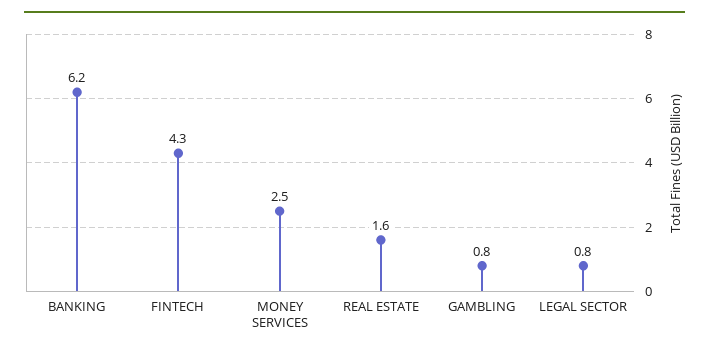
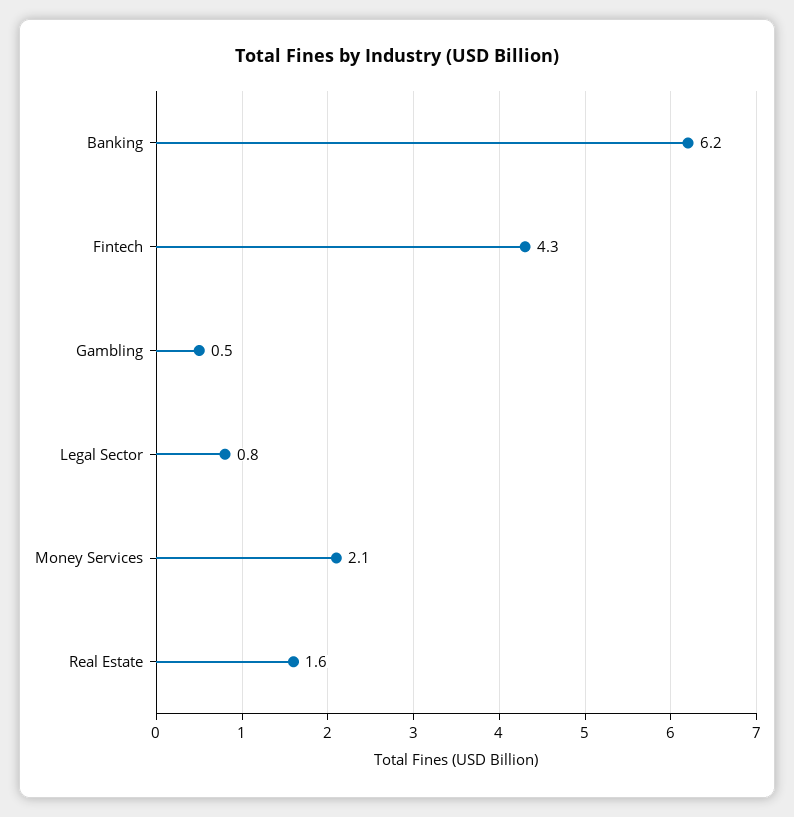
  {
    "BANKING": 6.2,
    "FINTECH": 4.3,
-   "MONEY SERVICES": 2.5,
+   "MONEY SERVICES": 2.1,
    "REAL ESTATE": 1.6,
-   "GAMBLING": 0.8,
+   "GAMBLING": 0.5,
    "LEGAL SECTOR": 0.8
  }

